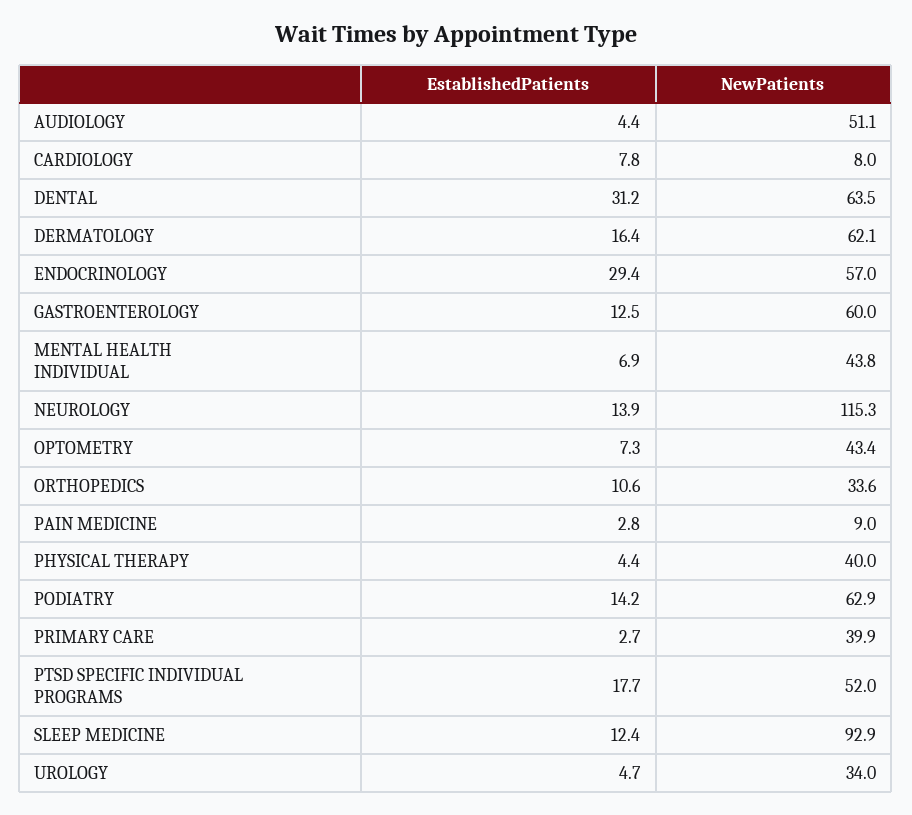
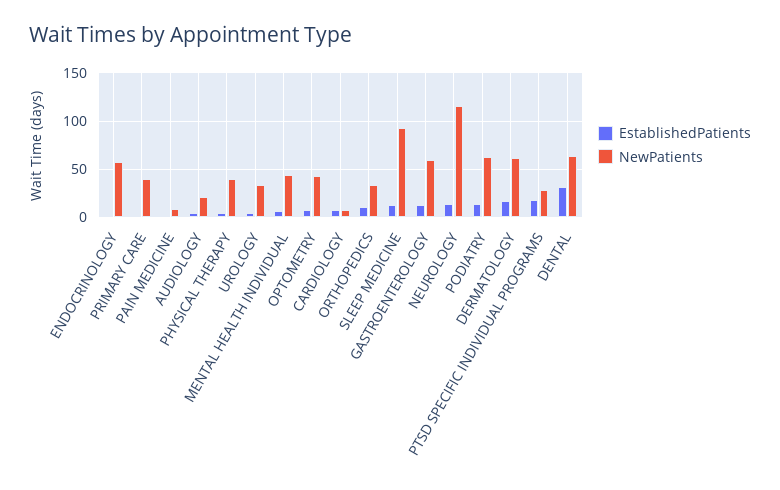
  {
    "EstablishedPatients": {
      "AUDIOLOGY": 4.4,
      "CARDIOLOGY": 7.8,
      "DENTAL": 31.2,
      "DERMATOLOGY": 16.4,
-     "ENDOCRINOLOGY": 29.4,
+     "ENDOCRINOLOGY": 0,
      "GASTROENTEROLOGY": 12.5,
      "MENTAL HEALTH INDIVIDUAL": 6.9,
      "NEUROLOGY": 13.9,
      "OPTOMETRY": 7.3,
      "ORTHOPEDICS": 10.6,
      "PAIN MEDICINE": 2.8,
      "PHYSICAL THERAPY": 4.4,
      "PODIATRY": 14.2,
      "PRIMARY CARE": 2.7,
      "PTSD SPECIFIC INDIVIDUAL PROGRAMS": 17.7,
      "SLEEP MEDICINE": 12.4,
      "UROLOGY": 4.7
    },
    "NewPatients": {
-     "AUDIOLOGY": 51.1,
+     "AUDIOLOGY": 20,
      "CARDIOLOGY": 8,
      "DENTAL": 63.5,
      "DERMATOLOGY": 62.1,
      "ENDOCRINOLOGY": 57,
      "GASTROENTEROLOGY": 60,
      "MENTAL HEALTH INDIVIDUAL": 43.8,
      "NEUROLOGY": 115.3,
      "OPTOMETRY": 43.4,
      "ORTHOPEDICS": 33.6,
      "PAIN MEDICINE": 9,
      "PHYSICAL THERAPY": 40,
      "PODIATRY": 62.9,
      "PRIMARY CARE": 39.9,
-     "PTSD SPECIFIC INDIVIDUAL PROGRAMS": 52,
+     "PTSD SPECIFIC INDIVIDUAL PROGRAMS": 30,
      "SLEEP MEDICINE": 92.9,
      "UROLOGY": 34
    }
  }

